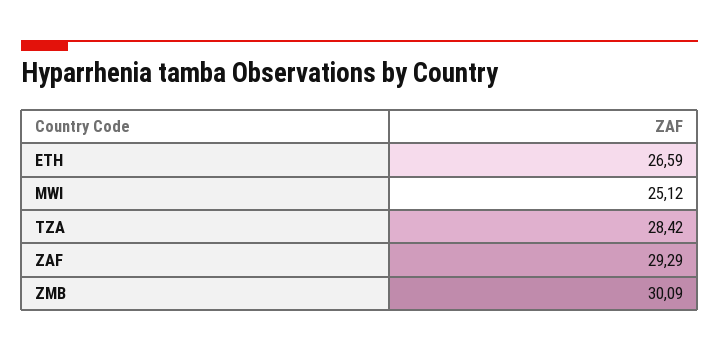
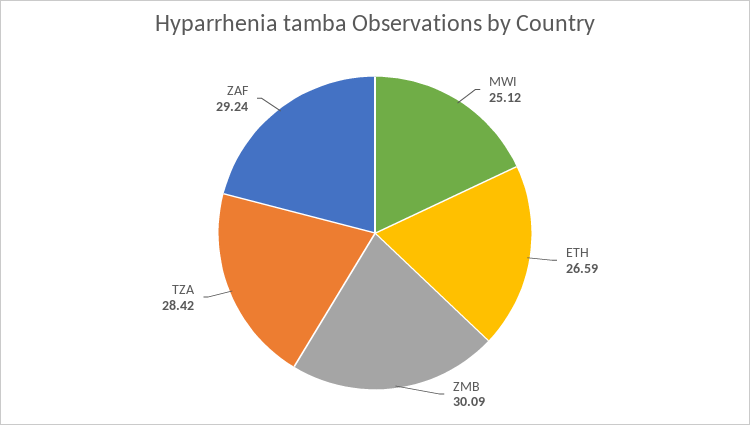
  {
    "ETH": 26.59,
    "MWI": 25.12,
    "TZA": 28.42,
-   "ZAF": 29.29,
+   "ZAF": 29.24,
    "ZMB": 30.09
  }

